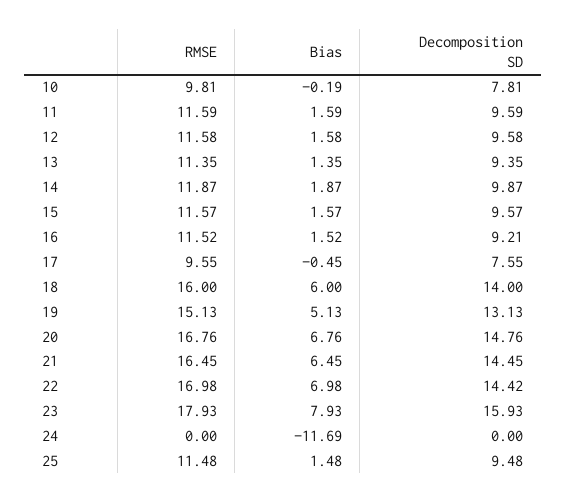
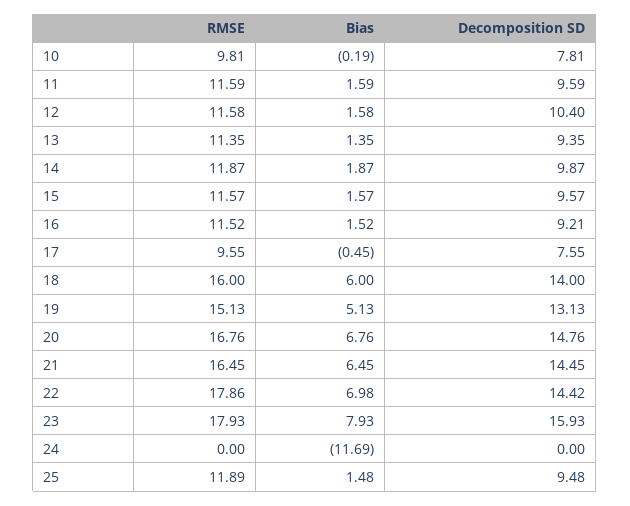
  {
    "RMSE": {
      "10": 9.81,
      "11": 11.59,
      "12": 11.58,
      "13": 11.35,
      "14": 11.87,
      "15": 11.57,
      "16": 11.52,
      "17": 9.55,
      "18": 16,
      "19": 15.13,
      "20": 16.76,
      "21": 16.45,
-     "22": 16.98,
+     "22": 17.86,
      "23": 17.93,
      "24": 0,
-     "25": 11.48
+     "25": 11.89
    },
    "Bias": {
      "10": -0.19,
      "11": 1.59,
      "12": 1.58,
      "13": 1.35,
      "14": 1.87,
      "15": 1.57,
      "16": 1.52,
      "17": -0.45,
      "18": 6,
      "19": 5.13,
      "20": 6.76,
      "21": 6.45,
      "22": 6.98,
      "23": 7.93,
      "24": -11.69,
      "25": 1.48
    },
    "Decomposition SD": {
      "10": 7.81,
      "11": 9.59,
-     "12": 9.58,
+     "12": 10.4,
      "13": 9.35,
      "14": 9.87,
      "15": 9.57,
      "16": 9.21,
      "17": 7.55,
      "18": 14,
      "19": 13.13,
      "20": 14.76,
      "21": 14.45,
      "22": 14.42,
      "23": 15.93,
      "24": 0,
      "25": 9.48
    }
  }

